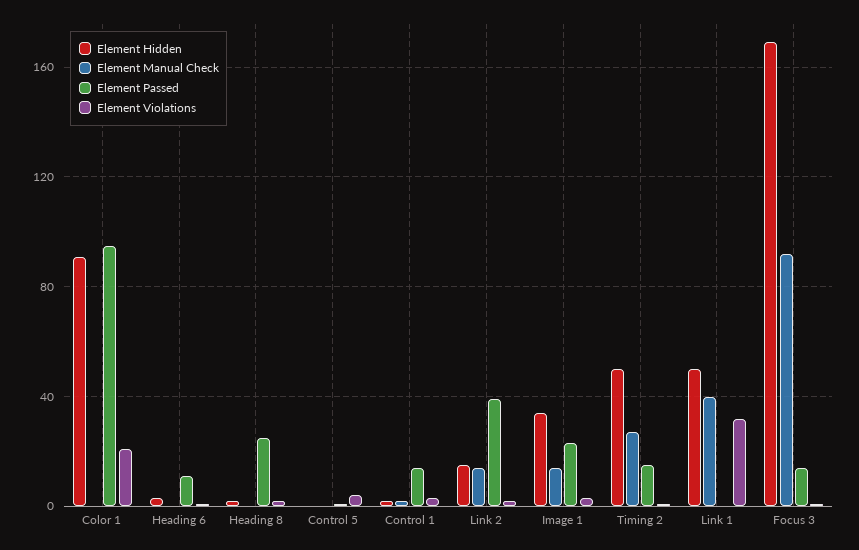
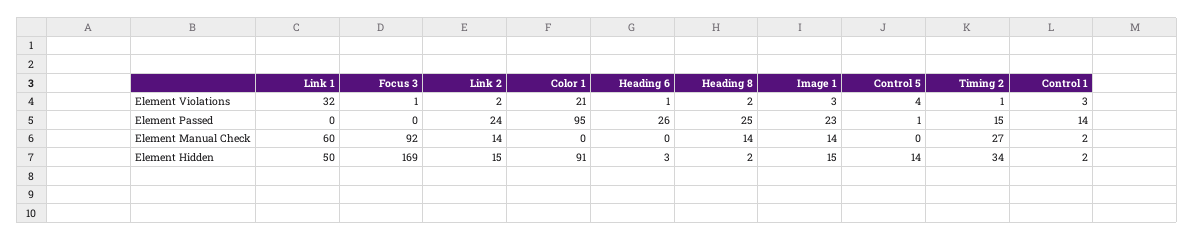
  {
    "Element Hidden": {
      "Color 1": 91,
      "Heading 6": 3,
      "Heading 8": 2,
-     "Control 5": 0,
+     "Control 5": 14,
      "Control 1": 2,
      "Link 2": 15,
-     "Image 1": 35,
+     "Image 1": 15,
-     "Timing 2": 50,
+     "Timing 2": 34,
      "Link 1": 50,
      "Focus 3": 169
    },
    "Element Manual Check": {
      "Color 1": 0,
      "Heading 6": 0,
-     "Heading 8": 0,
+     "Heading 8": 14,
      "Control 5": 0,
      "Control 1": 2,
      "Link 2": 14,
      "Image 1": 14,
      "Timing 2": 27,
-     "Link 1": 40,
+     "Link 1": 60,
      "Focus 3": 92
    },
    "Element Passed": {
      "Color 1": 95,
-     "Heading 6": 10,
+     "Heading 6": 26,
      "Heading 8": 25,
      "Control 5": 1,
      "Control 1": 14,
-     "Link 2": 40,
+     "Link 2": 24,
      "Image 1": 23,
      "Timing 2": 15,
      "Link 1": 0,
-     "Focus 3": 15
+     "Focus 3": 0
    },
    "Element Violations": {
      "Color 1": 21,
      "Heading 6": 1,
      "Heading 8": 2,
      "Control 5": 4,
      "Control 1": 3,
      "Link 2": 2,
      "Image 1": 3,
      "Timing 2": 1,
      "Link 1": 32,
      "Focus 3": 1
    }
  }

